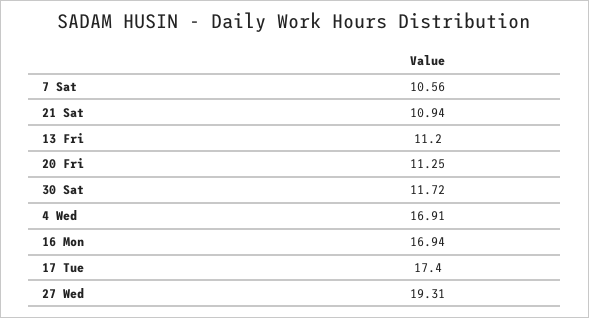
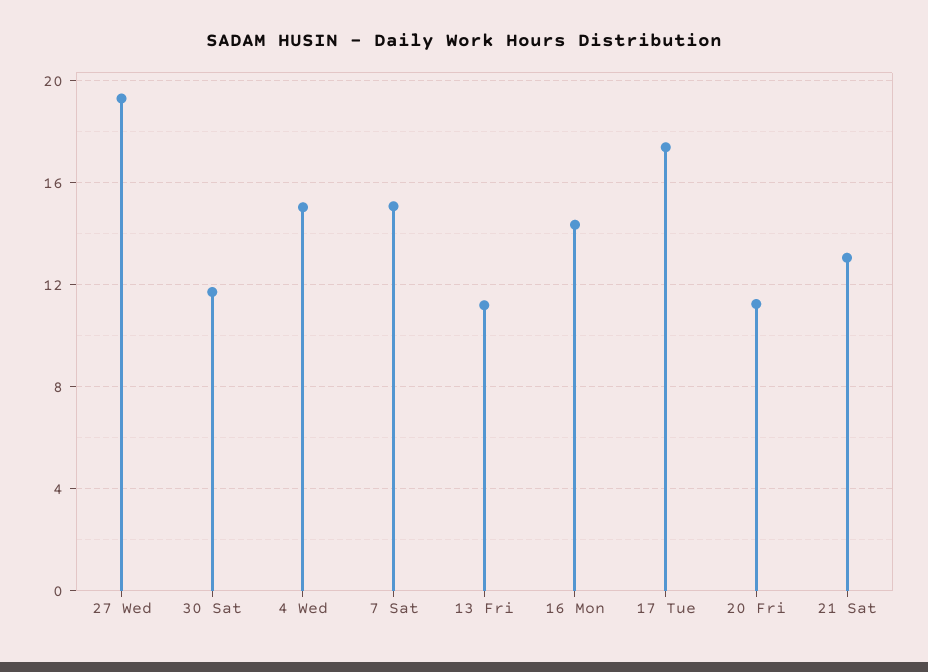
  {
-   "7 Sat": 10.56,
+   "7 Sat": 15,
-   "21 Sat": 10.94,
+   "21 Sat": 13,
    "13 Fri": 11.2,
    "20 Fri": 11.25,
    "30 Sat": 11.72,
-   "4 Wed": 16.91,
+   "4 Wed": 15,
-   "16 Mon": 16.94,
+   "16 Mon": 14.5,
    "17 Tue": 17.4,
    "27 Wed": 19.31
  }

